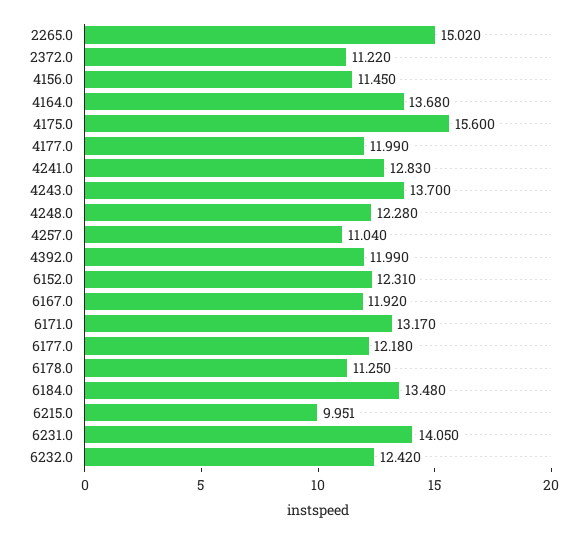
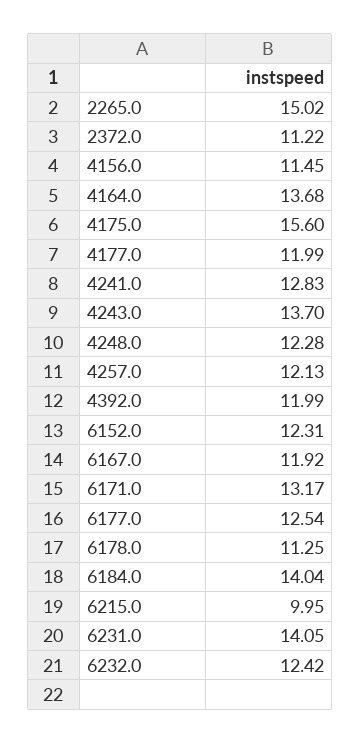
  {
    "2265.0": 15.02,
    "2372.0": 11.22,
    "4156.0": 11.45,
    "4164.0": 13.68,
    "4175.0": 15.6,
    "4177.0": 11.99,
    "4241.0": 12.83,
    "4243.0": 13.7,
    "4248.0": 12.28,
-   "4257.0": 11.04,
+   "4257.0": 12.13,
    "4392.0": 11.99,
    "6152.0": 12.31,
    "6167.0": 11.92,
    "6171.0": 13.17,
-   "6177.0": 12.18,
+   "6177.0": 12.54,
    "6178.0": 11.25,
-   "6184.0": 13.48,
+   "6184.0": 14.04,
    "6215.0": 9.951,
    "6231.0": 14.05,
    "6232.0": 12.42
  }

